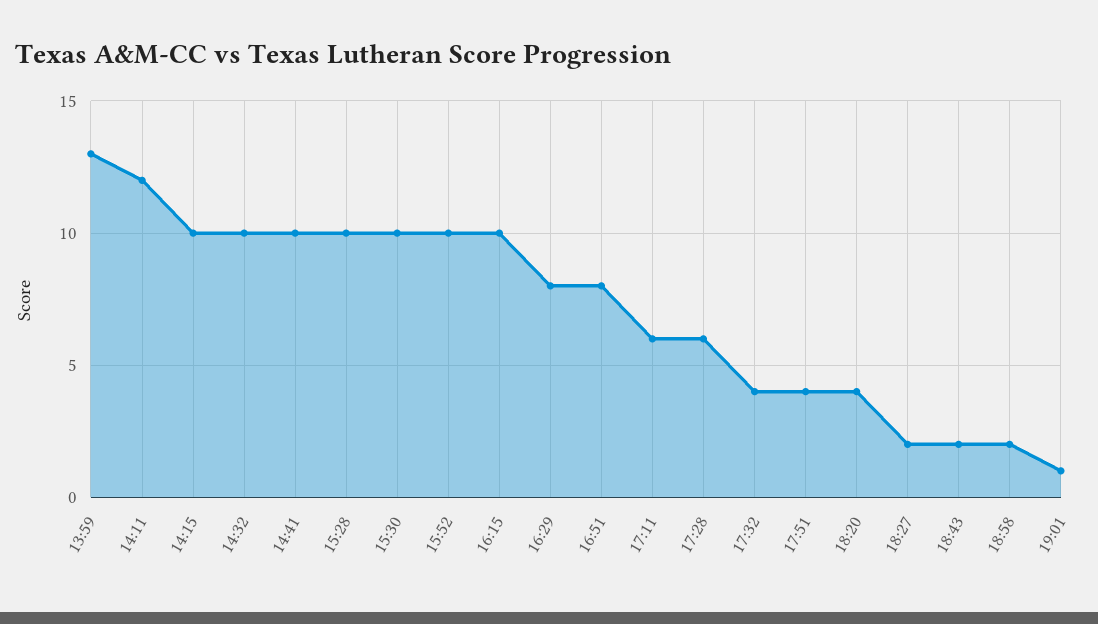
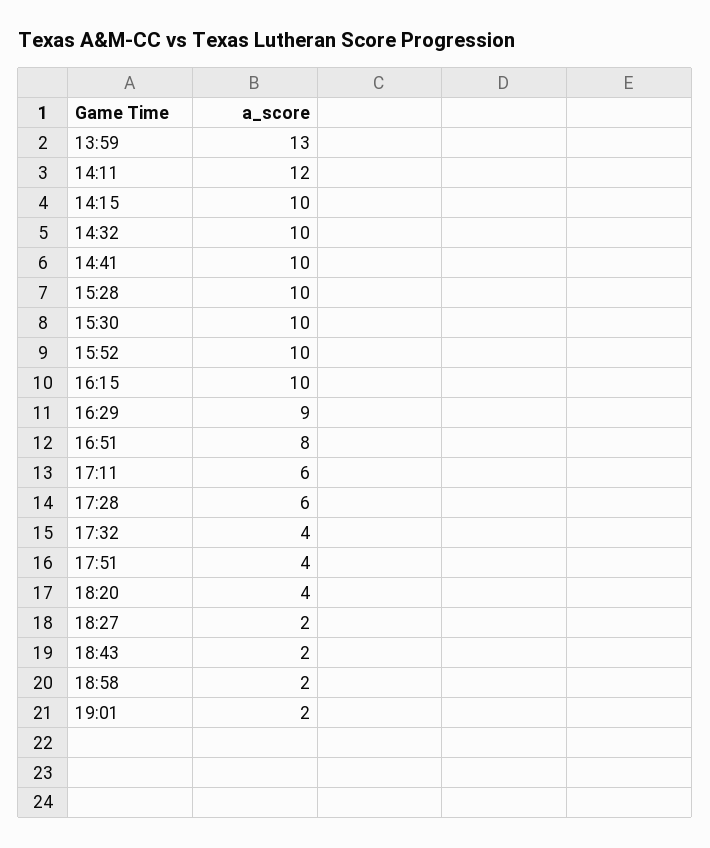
  {
    "13:59": 13,
    "14:11": 12,
    "14:15": 10,
    "14:32": 10,
    "14:41": 10,
    "15:28": 10,
    "15:30": 10,
    "15:52": 10,
    "16:15": 10,
-   "16:29": 8,
+   "16:29": 9,
    "16:51": 8,
    "17:11": 6,
    "17:28": 6,
    "17:32": 4,
    "17:51": 4,
    "18:20": 4,
    "18:27": 2,
    "18:43": 2,
    "18:58": 2,
-   "19:01": 1
+   "19:01": 2
  }

